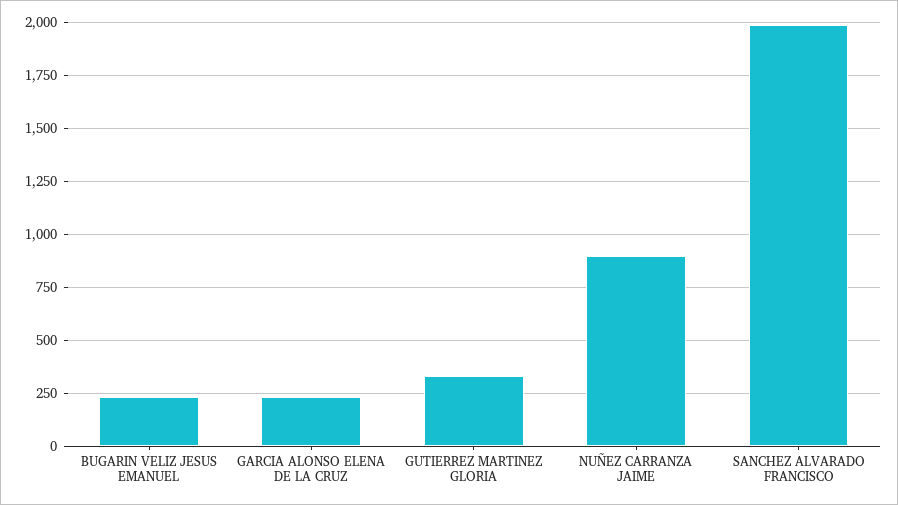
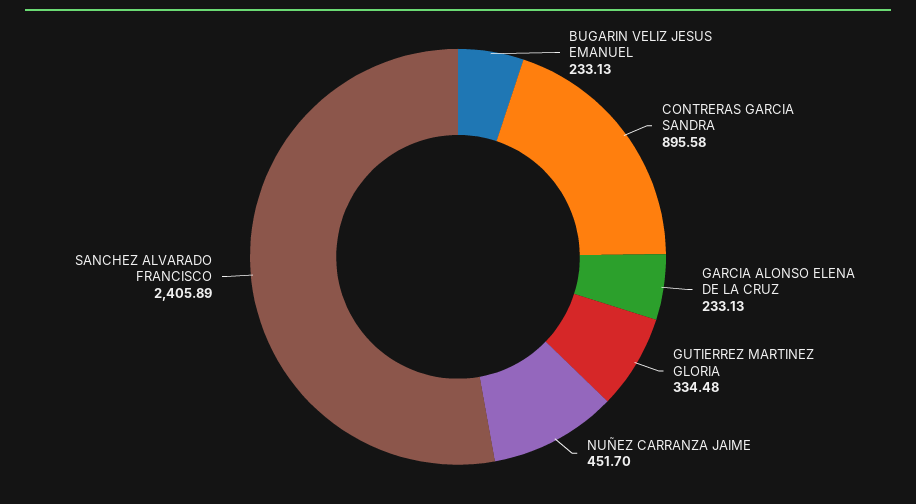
  {
    "BUGARIN VELIZ JESUS EMANUEL": 233.13,
    "GARCIA ALONSO ELENA DE LA CRUZ": 233.13,
    "GUTIERREZ MARTINEZ GLORIA": 334.48,
-   "NUÑEZ CARRANZA JAIME": 900,
+   "NUÑEZ CARRANZA JAIME": 451.7,
-   "SANCHEZ ALVARADO FRANCISCO": 2000
+   "SANCHEZ ALVARADO FRANCISCO": 2405.89,
+   "CONTRERAS GARCIA SANDRA": 895.58
  }

